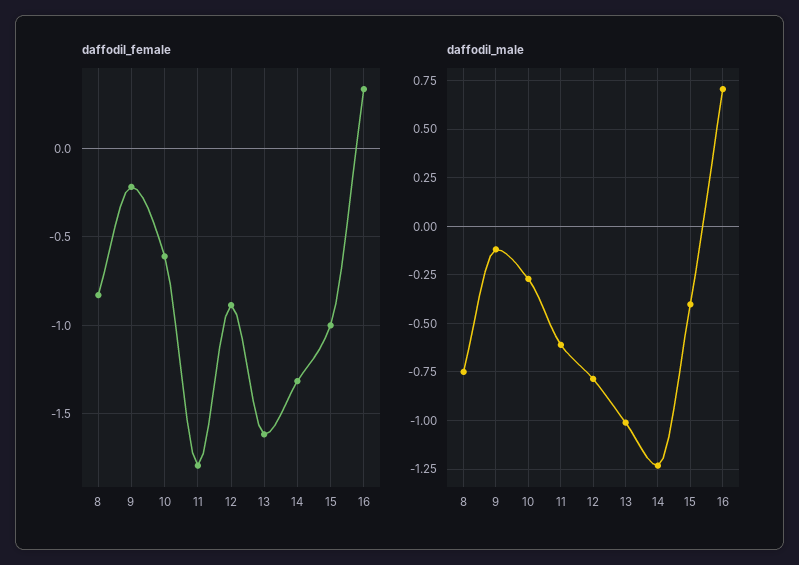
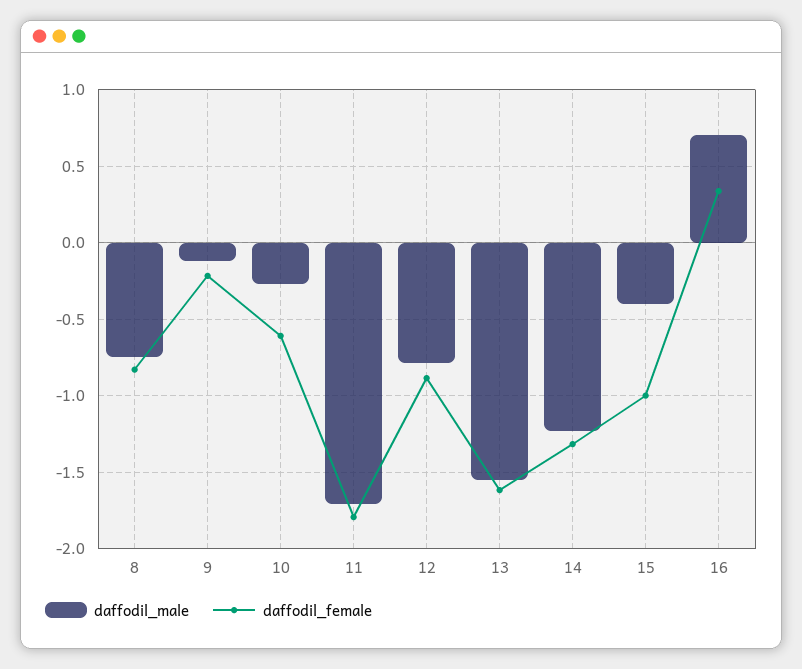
  {
    "daffodil_female": {
      "8": -0.85,
      "9": -0.2,
      "10": -0.6,
      "11": -1.8,
      "12": -0.9,
      "13": -1.6,
      "14": -1.3,
      "15": -1,
      "16": 0.35
    },
    "daffodil_male": {
      "8": -0.75,
      "9": -0.1,
      "10": -0.25,
-     "11": -0.6,
+     "11": -1.7,
      "12": -0.8,
-     "13": -1,
+     "13": -1.55,
      "14": -1.25,
      "15": -0.4,
      "16": 0.7
    }
  }

